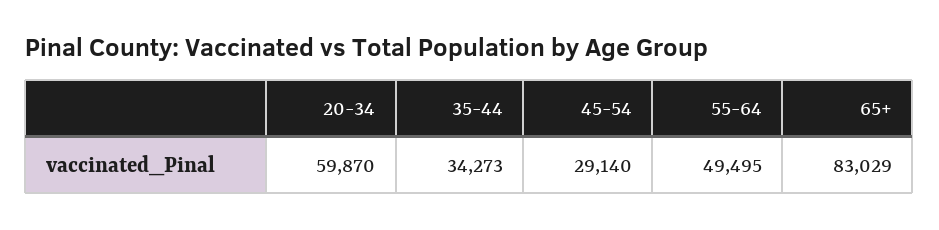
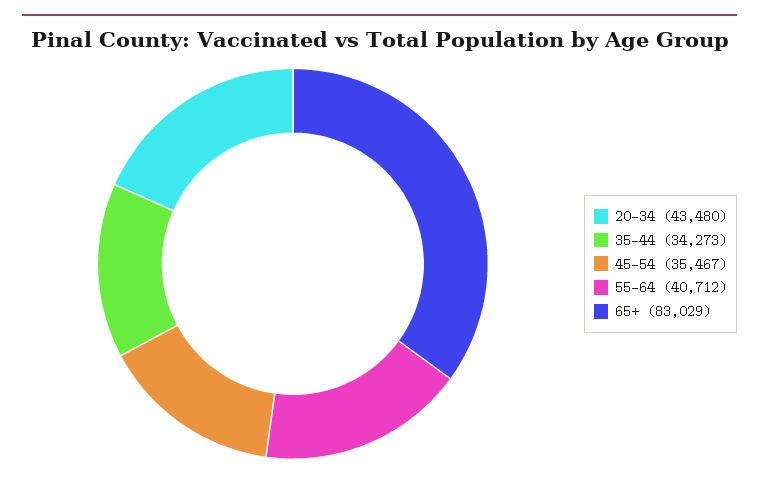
  {
-   "20-34": 59870,
+   "20-34": 43480,
    "35-44": 34273,
-   "45-54": 29140,
+   "45-54": 35467,
-   "55-64": 49495,
+   "55-64": 40712,
    "65+": 83029
  }

